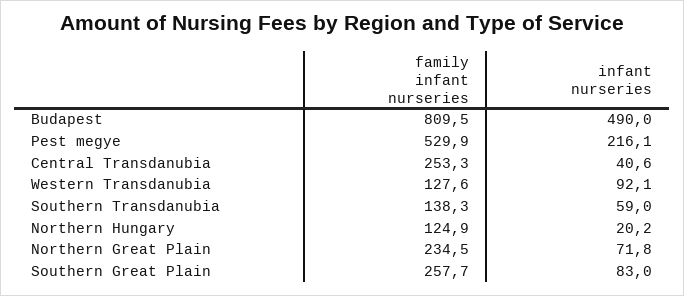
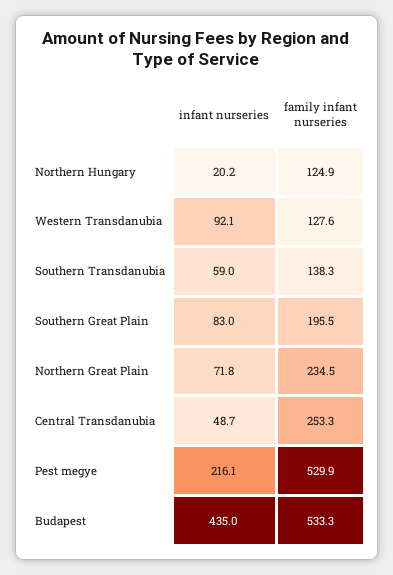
  {
    "family infant nurseries": {
-     "Budapest": 809.5,
+     "Budapest": 533.3,
      "Pest megye": 529.9,
      "Central Transdanubia": 253.3,
      "Western Transdanubia": 127.6,
      "Southern Transdanubia": 138.3,
      "Northern Hungary": 124.9,
      "Northern Great Plain": 234.5,
-     "Southern Great Plain": 257.7
+     "Southern Great Plain": 195.5
    },
    "infant nurseries": {
-     "Budapest": 490,
+     "Budapest": 435,
      "Pest megye": 216.1,
-     "Central Transdanubia": 40.6,
+     "Central Transdanubia": 48.7,
      "Western Transdanubia": 92.1,
      "Southern Transdanubia": 59,
      "Northern Hungary": 20.2,
      "Northern Great Plain": 71.8,
      "Southern Great Plain": 83
    }
  }

